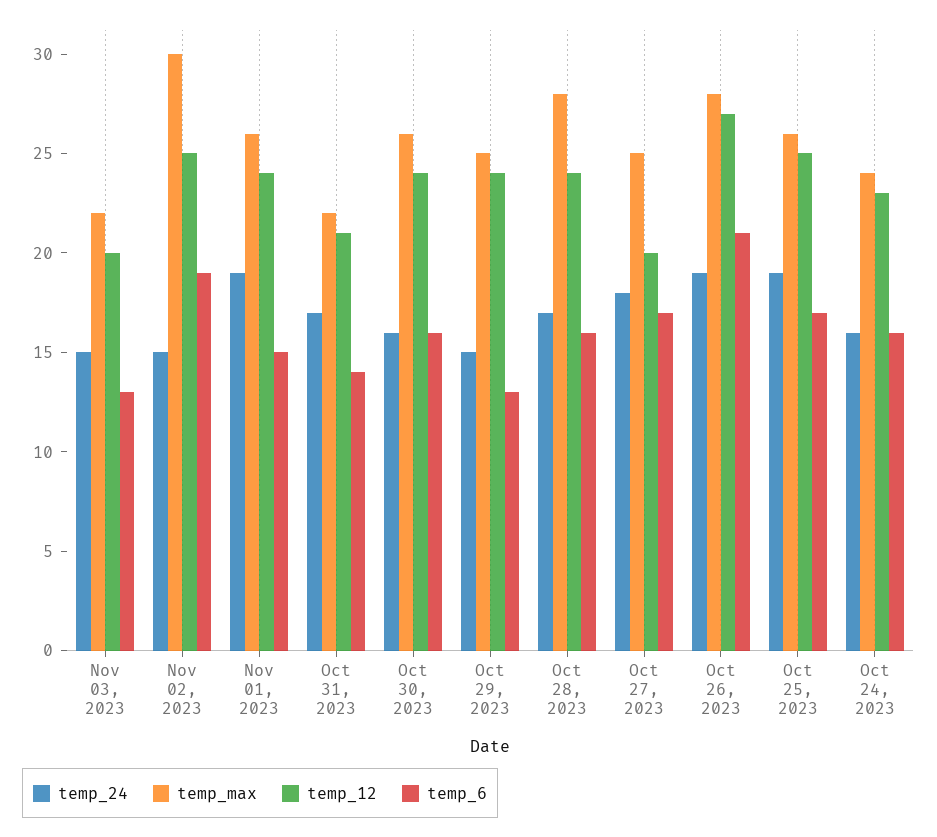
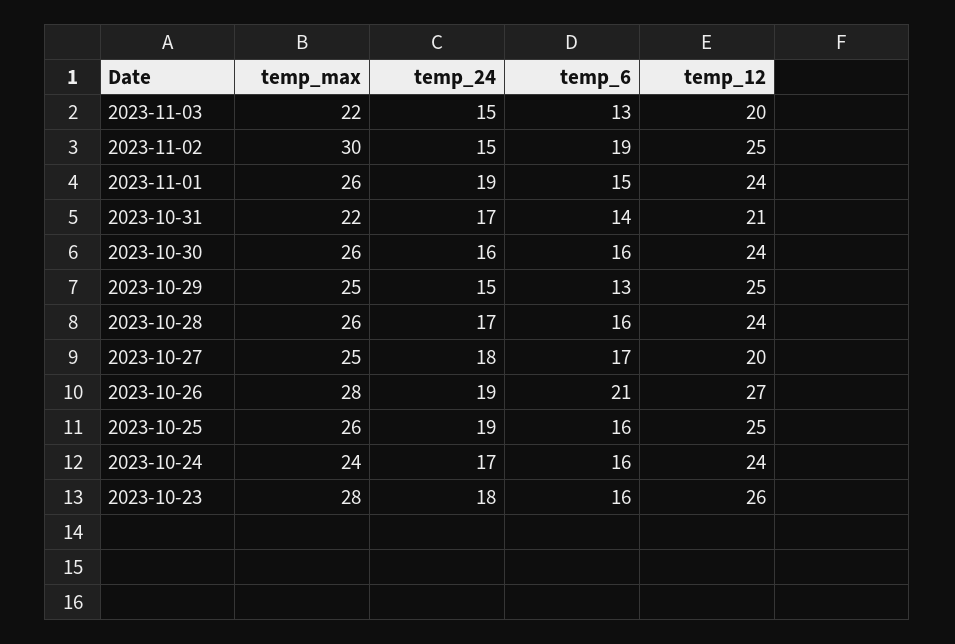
  {
    "temp_24": {
      "Nov 03, 2023": 15,
      "Nov 02, 2023": 15,
      "Nov 01, 2023": 19,
      "Oct 31, 2023": 17,
      "Oct 30, 2023": 16,
      "Oct 29, 2023": 15,
      "Oct 28, 2023": 17,
      "Oct 27, 2023": 18,
      "Oct 26, 2023": 19,
      "Oct 25, 2023": 19,
-     "Oct 24, 2023": 16
+     "Oct 24, 2023": 17,
+     "2023-10-23": 18
    },
    "temp_max": {
      "Nov 03, 2023": 22,
      "Nov 02, 2023": 30,
      "Nov 01, 2023": 26,
      "Oct 31, 2023": 22,
      "Oct 30, 2023": 26,
      "Oct 29, 2023": 25,
-     "Oct 28, 2023": 28,
+     "Oct 28, 2023": 26,
      "Oct 27, 2023": 25,
      "Oct 26, 2023": 28,
      "Oct 25, 2023": 26,
-     "Oct 24, 2023": 24
+     "Oct 24, 2023": 24,
+     "2023-10-23": 28
    },
    "temp_12": {
      "Nov 03, 2023": 20,
      "Nov 02, 2023": 25,
      "Nov 01, 2023": 24,
      "Oct 31, 2023": 21,
      "Oct 30, 2023": 24,
-     "Oct 29, 2023": 24,
+     "Oct 29, 2023": 25,
      "Oct 28, 2023": 24,
      "Oct 27, 2023": 20,
      "Oct 26, 2023": 27,
      "Oct 25, 2023": 25,
-     "Oct 24, 2023": 23
+     "Oct 24, 2023": 24,
+     "2023-10-23": 26
    },
    "temp_6": {
      "Nov 03, 2023": 13,
      "Nov 02, 2023": 19,
      "Nov 01, 2023": 15,
      "Oct 31, 2023": 14,
      "Oct 30, 2023": 16,
      "Oct 29, 2023": 13,
      "Oct 28, 2023": 16,
      "Oct 27, 2023": 17,
      "Oct 26, 2023": 21,
-     "Oct 25, 2023": 17,
+     "Oct 25, 2023": 16,
-     "Oct 24, 2023": 16
+     "Oct 24, 2023": 16,
+     "2023-10-23": 16
    }
  }

